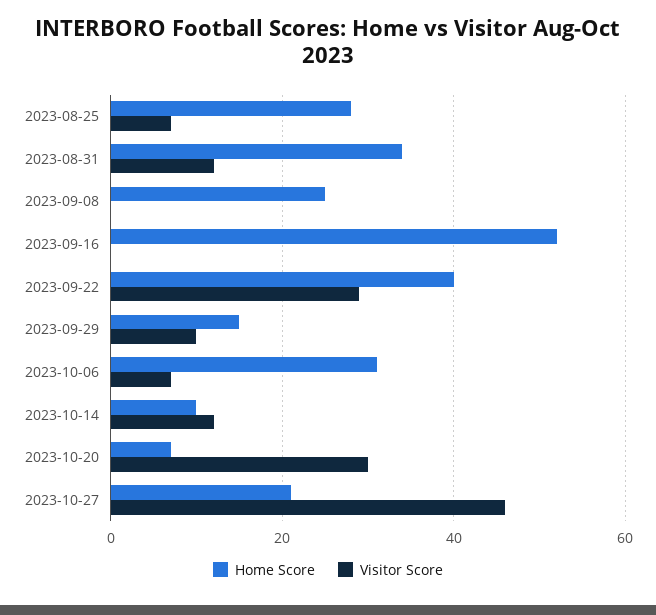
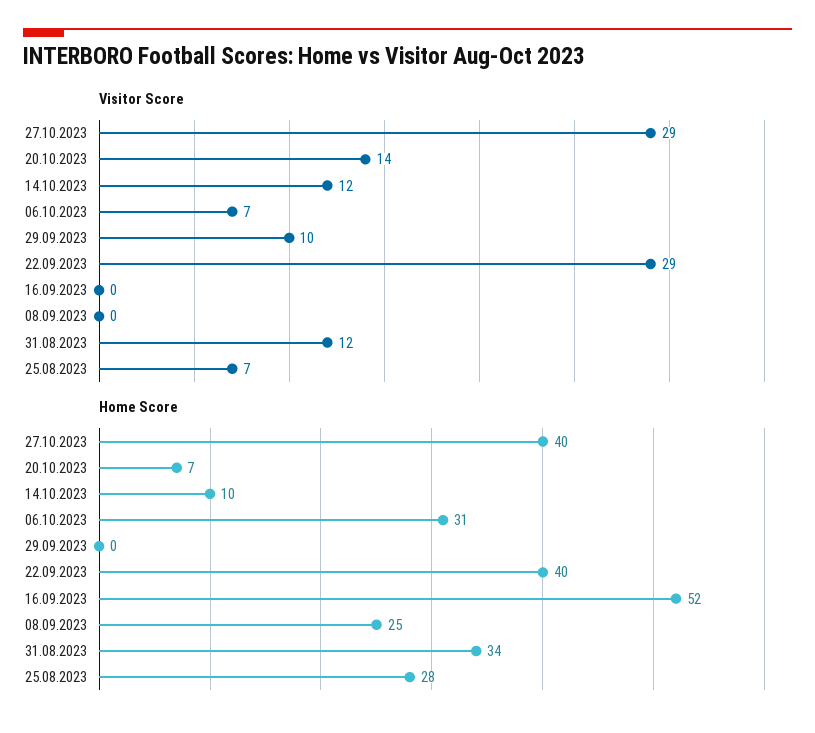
  {
    "Home Score": {
      "2023-08-25": 28,
      "2023-08-31": 34,
      "2023-09-08": 25,
      "2023-09-16": 52,
      "2023-09-22": 40,
-     "2023-09-29": 15,
+     "2023-09-29": 0,
      "2023-10-06": 31,
      "2023-10-14": 10,
      "2023-10-20": 7,
-     "2023-10-27": 20
+     "2023-10-27": 40
    },
    "Visitor Score": {
      "2023-08-25": 7,
      "2023-08-31": 12,
      "2023-09-08": 0,
      "2023-09-16": 0,
      "2023-09-22": 29,
      "2023-09-29": 10,
      "2023-10-06": 7,
      "2023-10-14": 12,
-     "2023-10-20": 30,
+     "2023-10-20": 14,
-     "2023-10-27": 45
+     "2023-10-27": 29
    }
  }

